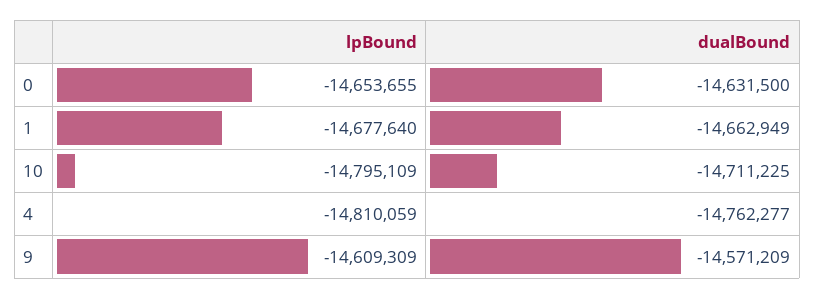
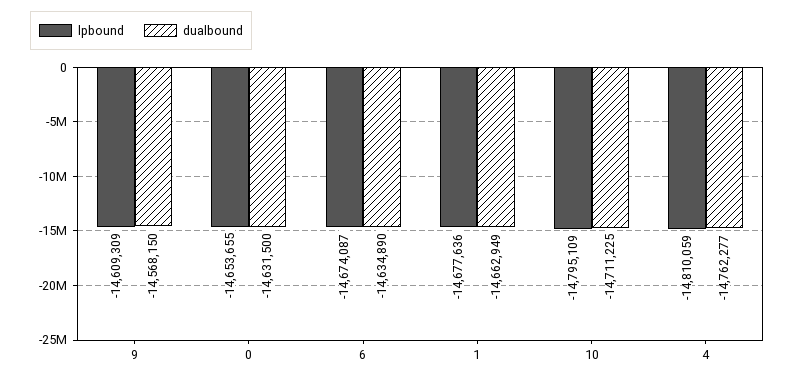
  {
    "lpBound": {
      "0": -14653655,
-     "1": -14677640,
+     "1": -14677636,
      "10": -14795109,
      "4": -14810059,
-     "9": -14609309
+     "9": -14609309,
+     "6": -14674087
    },
    "dualBound": {
      "0": -14631500,
      "1": -14662949,
      "10": -14711225,
      "4": -14762277,
-     "9": -14571209
+     "9": -14568150,
+     "6": -14634890
    }
  }

